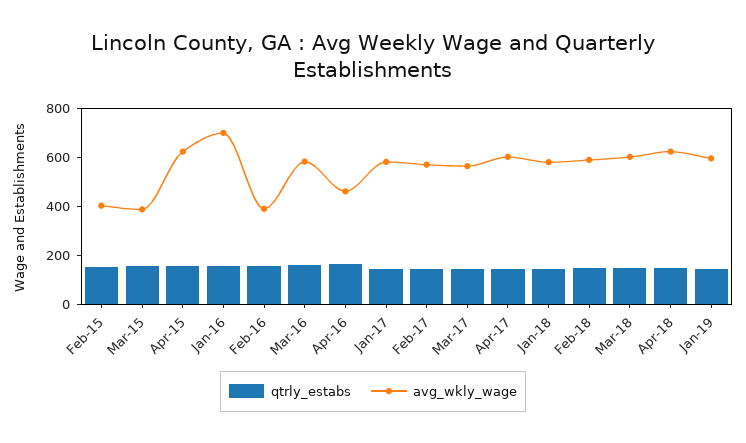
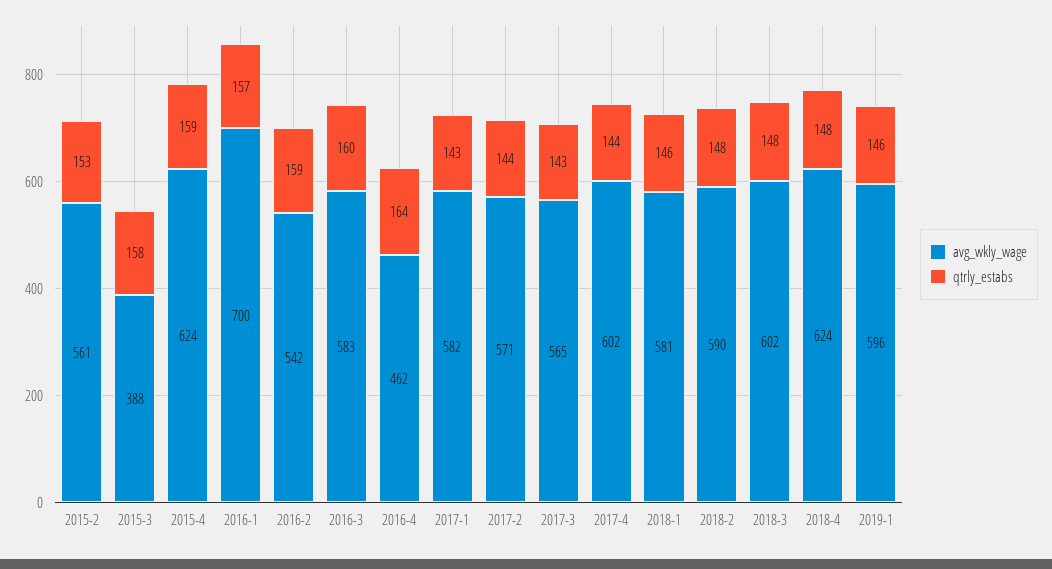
  {
    "qtrly_estabs": {
      "Feb-15": 153,
      "Mar-15": 158,
      "Apr-15": 159,
      "Jan-16": 157,
      "Feb-16": 159,
      "Mar-16": 160,
      "Apr-16": 164,
      "Jan-17": 143,
      "Feb-17": 144,
      "Mar-17": 143,
      "Apr-17": 144,
      "Jan-18": 146,
      "Feb-18": 148,
      "Mar-18": 148,
      "Apr-18": 148,
      "Jan-19": 146
    },
    "avg_wkly_wage": {
-     "Feb-15": 400,
+     "Feb-15": 561,
      "Mar-15": 388,
      "Apr-15": 624,
      "Jan-16": 700,
-     "Feb-16": 400,
+     "Feb-16": 542,
      "Mar-16": 583,
      "Apr-16": 462,
      "Jan-17": 582,
      "Feb-17": 571,
      "Mar-17": 565,
      "Apr-17": 602,
      "Jan-18": 581,
      "Feb-18": 590,
      "Mar-18": 602,
      "Apr-18": 624,
      "Jan-19": 596
    }
  }

